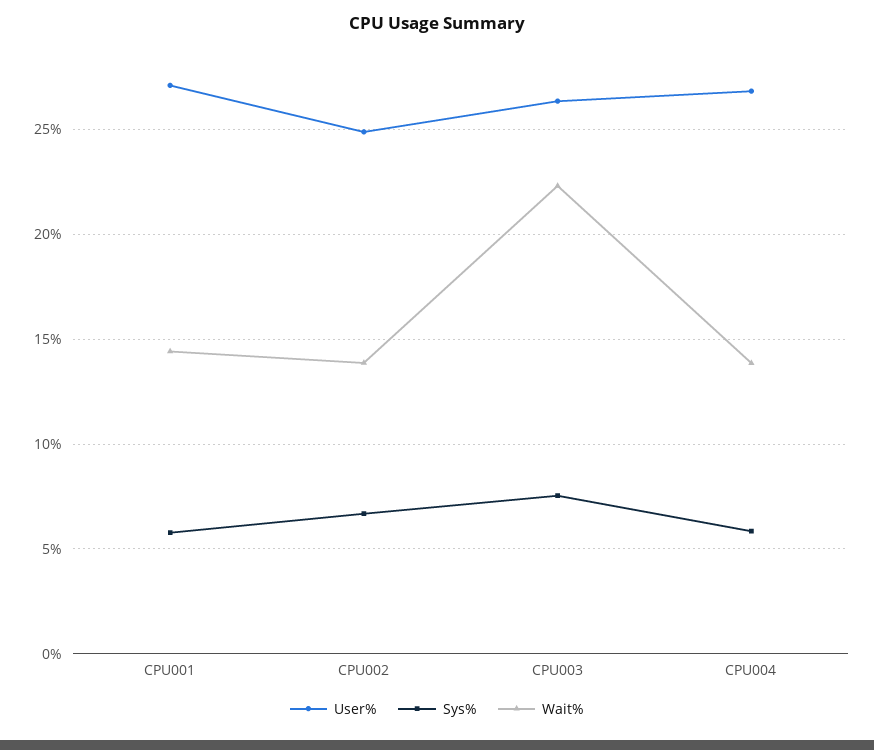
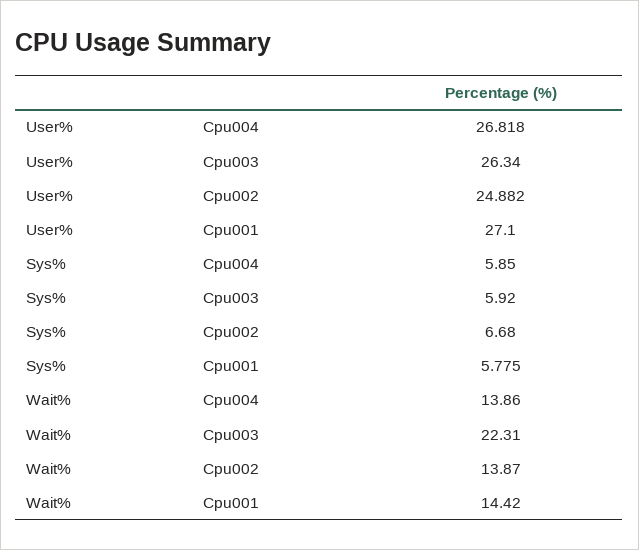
  {
    "User%": {
      "CPU001": 27.1,
      "CPU002": 24.882,
      "CPU003": 26.34,
      "CPU004": 26.818
    },
    "Sys%": {
      "CPU001": 5.775,
      "CPU002": 6.68,
-     "CPU003": 7.5,
+     "CPU003": 5.92,
      "CPU004": 5.85
    },
    "Wait%": {
      "CPU001": 14.42,
      "CPU002": 13.87,
      "CPU003": 22.31,
      "CPU004": 13.86
    }
  }

